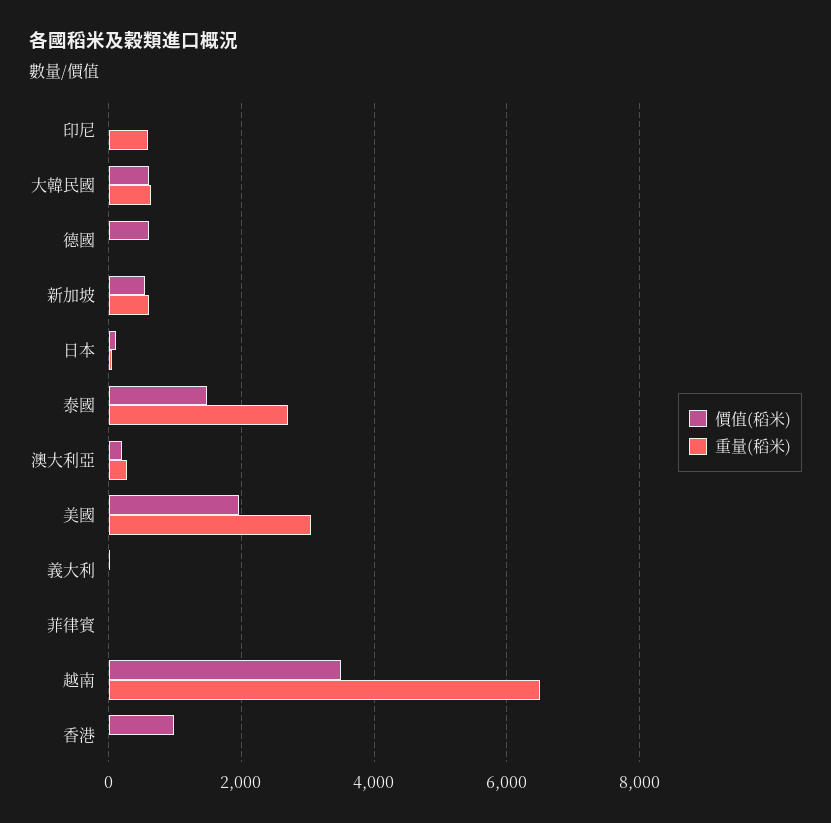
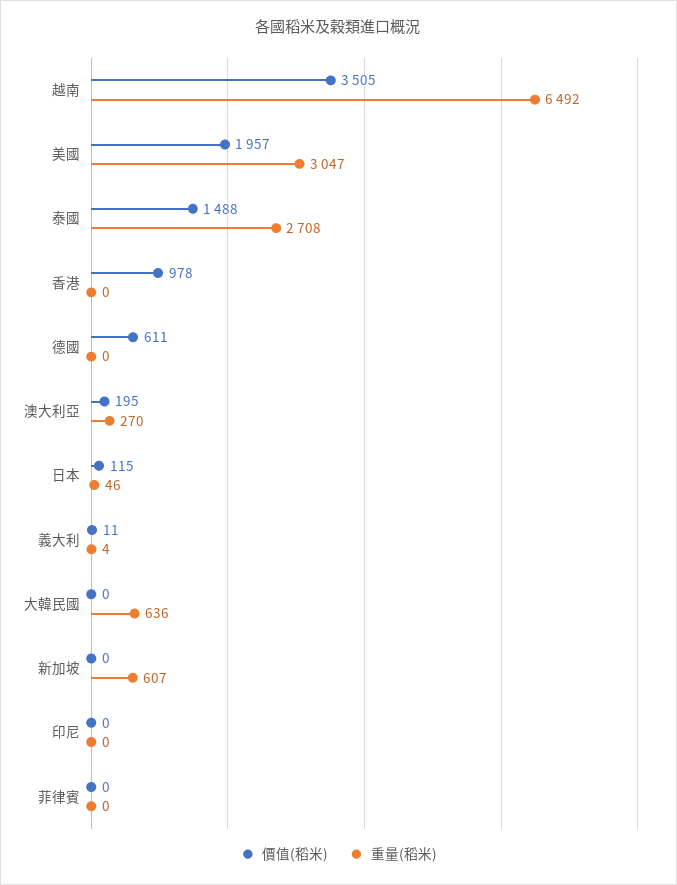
  {
    "價值(稻米)": {
      "印尼": 0,
-     "大韓民國": 600,
+     "大韓民國": 0,
      "德國": 611,
-     "新加坡": 600,
+     "新加坡": 0,
      "日本": 115,
      "泰國": 1488,
      "澳大利亞": 195,
      "美國": 1957,
      "義大利": 11,
      "菲律賓": 0,
      "越南": 3505,
      "香港": 978
    },
    "重量(稻米)": {
-     "印尼": 600,
+     "印尼": 0,
      "大韓民國": 636,
      "德國": 0,
      "新加坡": 607,
      "日本": 46,
      "泰國": 2708,
      "澳大利亞": 270,
      "美國": 3047,
      "義大利": 4,
      "菲律賓": 0,
      "越南": 6492,
      "香港": 0
    }
  }

